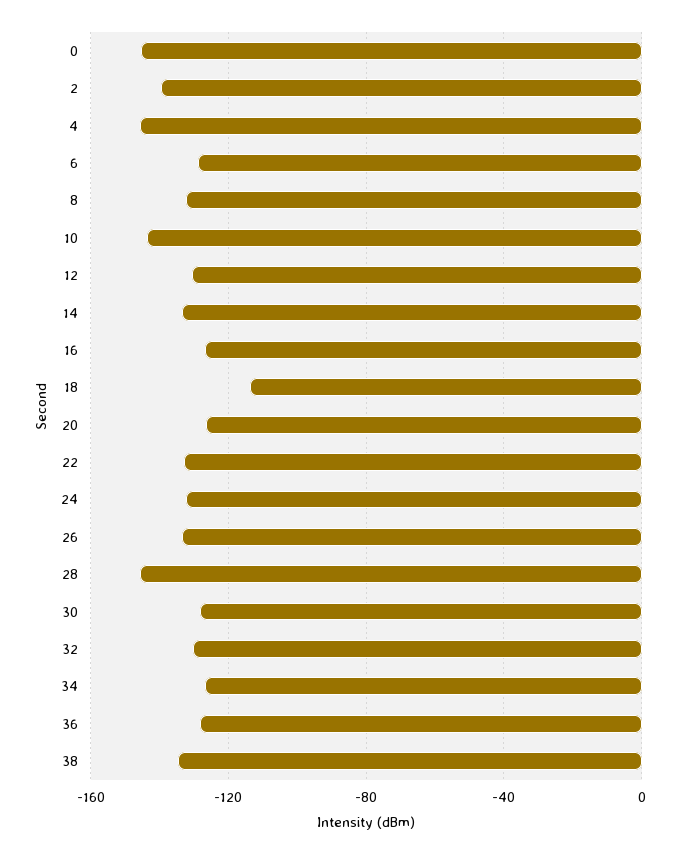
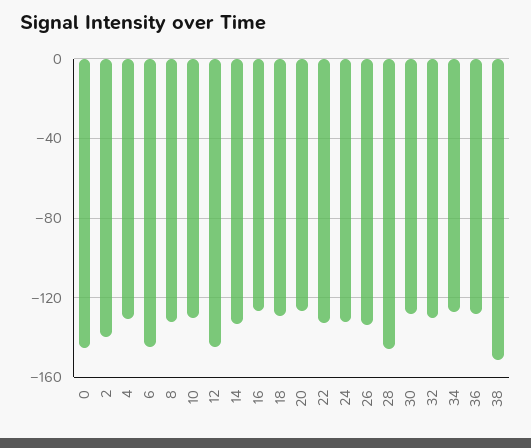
  {
    "0": -145,
    "2": -140,
-   "4": -145,
+   "4": -130,
-   "6": -130,
+   "6": -145,
    "8": -130,
-   "10": -145,
+   "10": -130,
-   "12": -130,
+   "12": -145,
    "14": -135,
    "16": -125,
-   "18": -115,
+   "18": -130,
    "20": -125,
    "22": -135,
    "24": -130,
    "26": -135,
    "28": -145,
    "30": -130,
    "32": -130,
    "34": -125,
    "36": -130,
-   "38": -135
+   "38": -150
  }

